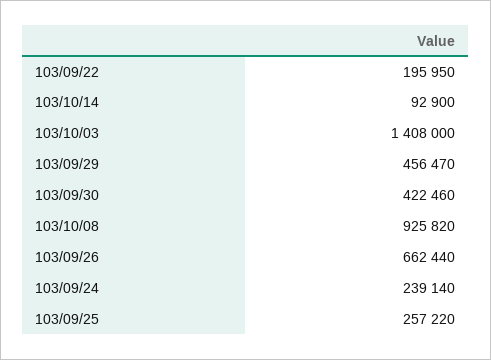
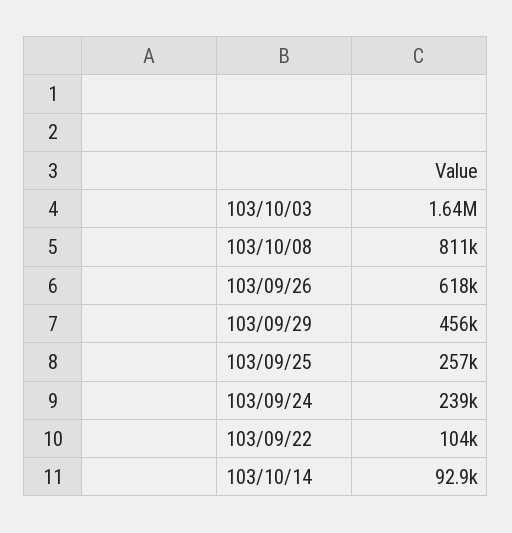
  {
-   "103/09/22": 195950,
+   "103/09/22": 104000,
    "103/10/14": 92900,
-   "103/10/03": 1408000,
+   "103/10/03": 1640000,
    "103/09/29": 456470,
-   "103/09/30": 422460,
-   "103/10/08": 925820,
+   "103/10/08": 811000,
-   "103/09/26": 662440,
+   "103/09/26": 618000,
    "103/09/24": 239140,
    "103/09/25": 257220
  }

